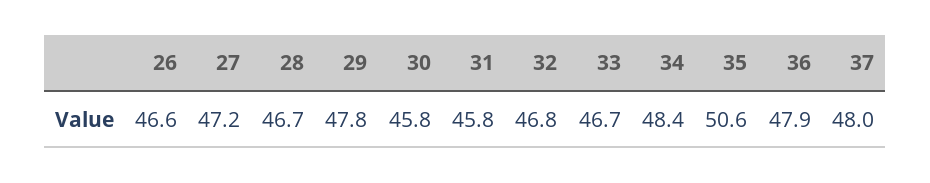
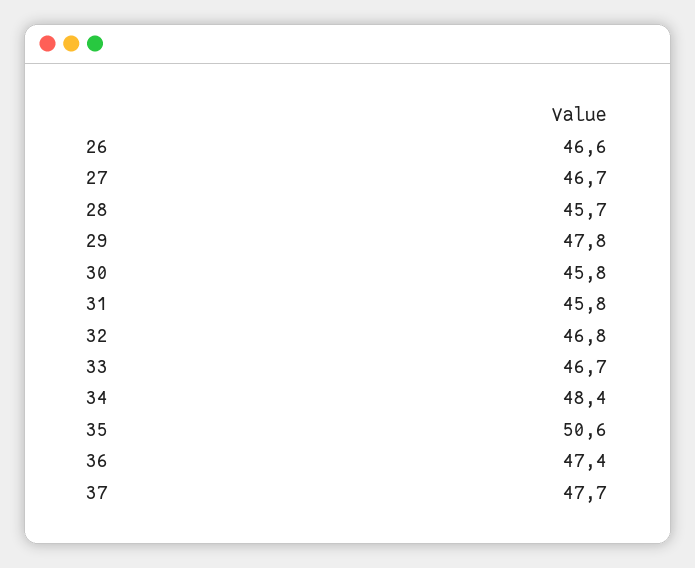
  {
    "26": 46.6,
-   "27": 47.2,
+   "27": 46.7,
-   "28": 46.7,
+   "28": 45.7,
    "29": 47.8,
    "30": 45.8,
    "31": 45.8,
    "32": 46.8,
    "33": 46.7,
    "34": 48.4,
    "35": 50.6,
-   "36": 47.9,
+   "36": 47.4,
-   "37": 48
+   "37": 47.7
  }

